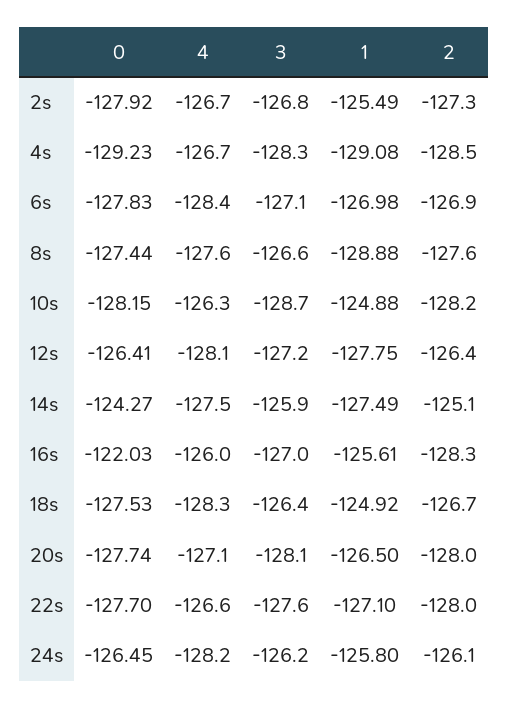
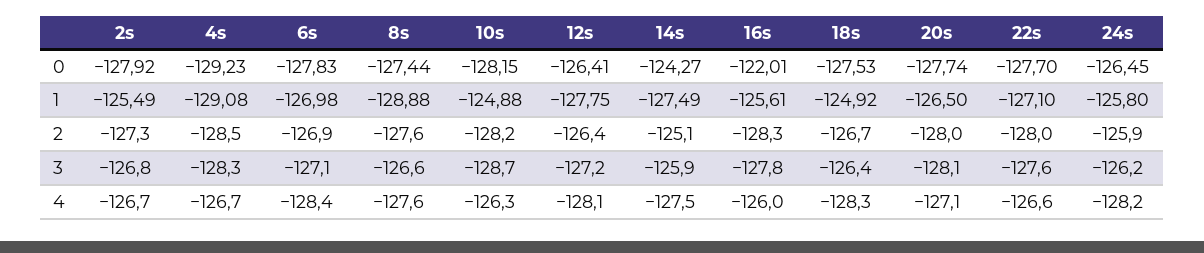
  {
    "0": {
      "2s": -127.92,
      "4s": -129.23,
      "6s": -127.83,
      "8s": -127.44,
      "10s": -128.15,
      "12s": -126.41,
      "14s": -124.27,
-     "16s": -122.03,
+     "16s": -122.01,
      "18s": -127.53,
      "20s": -127.74,
      "22s": -127.7,
      "24s": -126.45
    },
    "4": {
      "2s": -126.7,
      "4s": -126.7,
      "6s": -128.4,
      "8s": -127.6,
      "10s": -126.3,
      "12s": -128.1,
      "14s": -127.5,
      "16s": -126,
      "18s": -128.3,
      "20s": -127.1,
      "22s": -126.6,
      "24s": -128.2
    },
    "3": {
      "2s": -126.8,
      "4s": -128.3,
      "6s": -127.1,
      "8s": -126.6,
      "10s": -128.7,
      "12s": -127.2,
      "14s": -125.9,
-     "16s": -127,
+     "16s": -127.8,
      "18s": -126.4,
      "20s": -128.1,
      "22s": -127.6,
      "24s": -126.2
    },
    "1": {
      "2s": -125.49,
      "4s": -129.08,
      "6s": -126.98,
      "8s": -128.88,
      "10s": -124.88,
      "12s": -127.75,
      "14s": -127.49,
      "16s": -125.61,
      "18s": -124.92,
      "20s": -126.5,
      "22s": -127.1,
      "24s": -125.8
    },
    "2": {
      "2s": -127.3,
      "4s": -128.5,
      "6s": -126.9,
      "8s": -127.6,
      "10s": -128.2,
      "12s": -126.4,
      "14s": -125.1,
      "16s": -128.3,
      "18s": -126.7,
      "20s": -128,
      "22s": -128,
-     "24s": -126.1
+     "24s": -125.9
    }
  }

